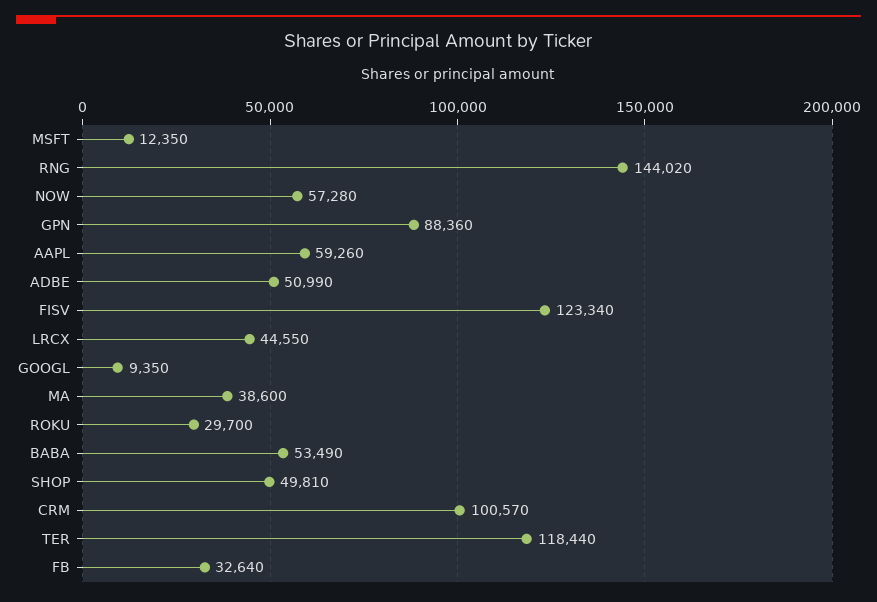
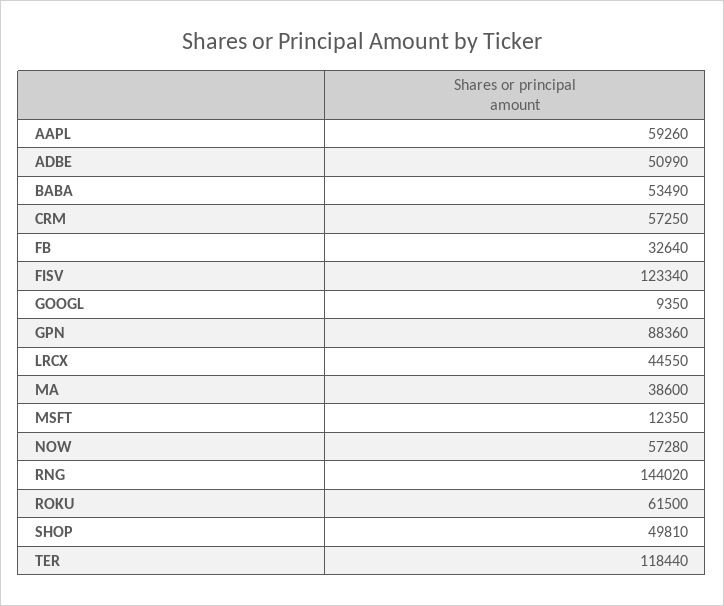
  {
    "MSFT": 12350,
    "RNG": 144020,
    "NOW": 57280,
    "GPN": 88360,
    "AAPL": 59260,
    "ADBE": 50990,
    "FISV": 123340,
    "LRCX": 44550,
    "GOOGL": 9350,
    "MA": 38600,
-   "ROKU": 29700,
+   "ROKU": 61500,
    "BABA": 53490,
    "SHOP": 49810,
-   "CRM": 100570,
+   "CRM": 57250,
    "TER": 118440,
    "FB": 32640
  }

